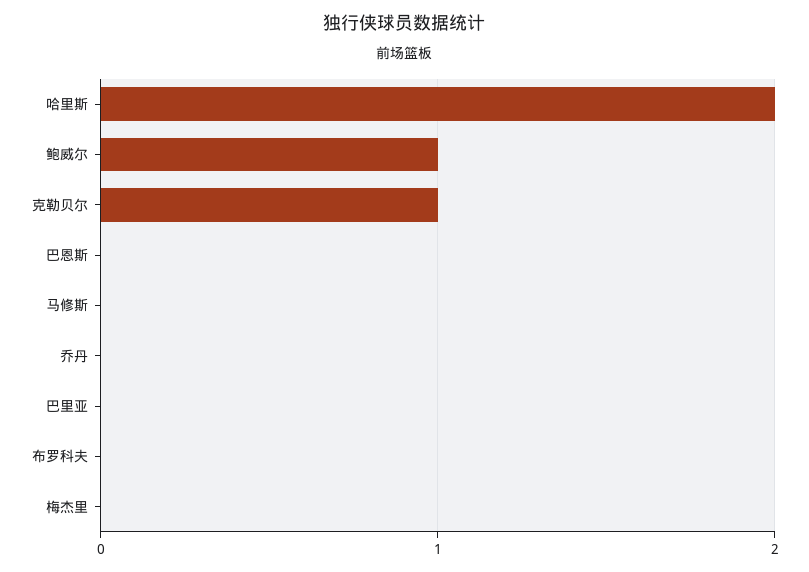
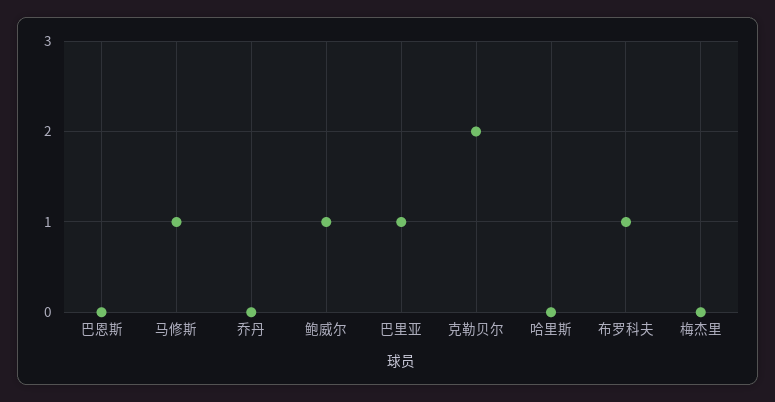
  {
-   "哈里斯": 2,
+   "哈里斯": 0,
    "鲍威尔": 1,
-   "克勒贝尔": 1,
+   "克勒贝尔": 2,
    "巴恩斯": 0,
-   "马修斯": 0,
+   "马修斯": 1,
    "乔丹": 0,
-   "巴里亚": 0,
+   "巴里亚": 1,
-   "布罗科夫": 0,
+   "布罗科夫": 1,
    "梅杰里": 0
  }

